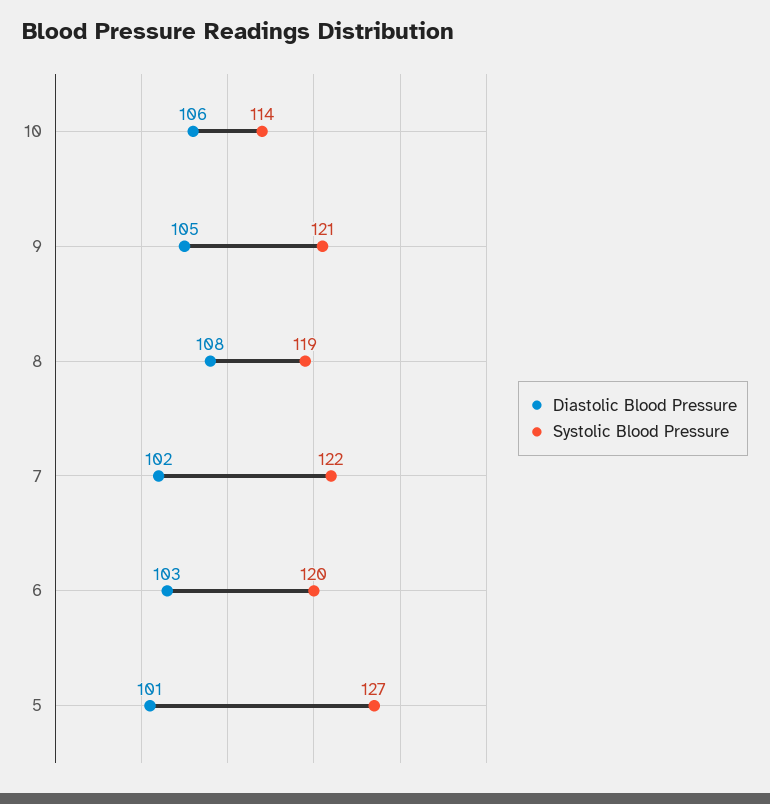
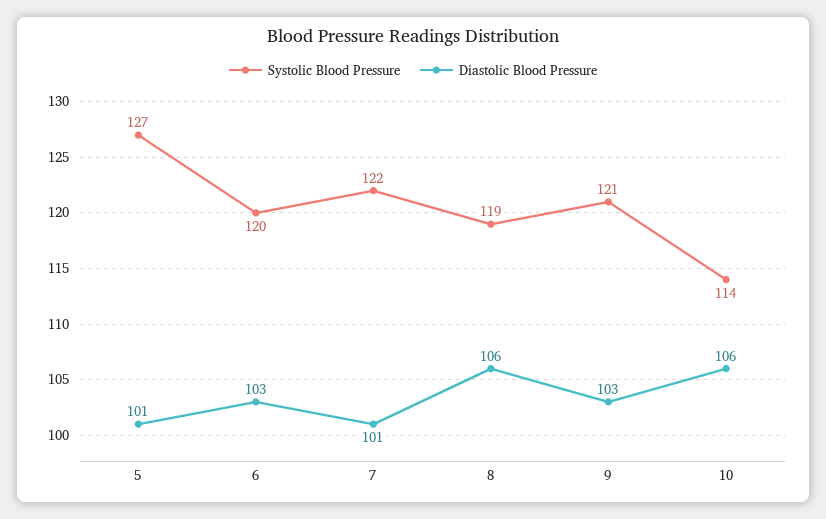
  {
    "Diastolic Blood Pressure": {
      "10": 106,
-     "9": 105,
+     "9": 103,
-     "8": 108,
+     "8": 106,
-     "7": 102,
+     "7": 101,
      "6": 103,
      "5": 101
    },
    "Systolic Blood Pressure": {
      "10": 114,
      "9": 121,
      "8": 119,
      "7": 122,
      "6": 120,
      "5": 127
    }
  }

